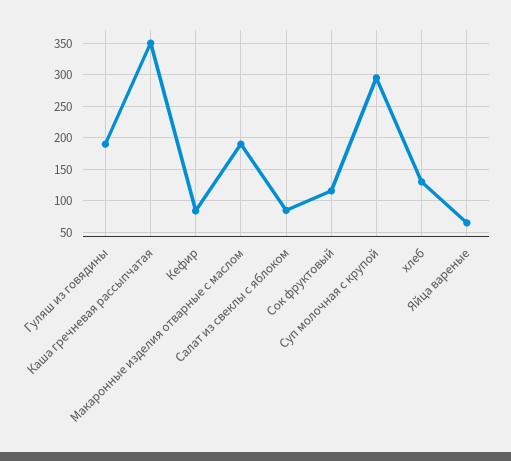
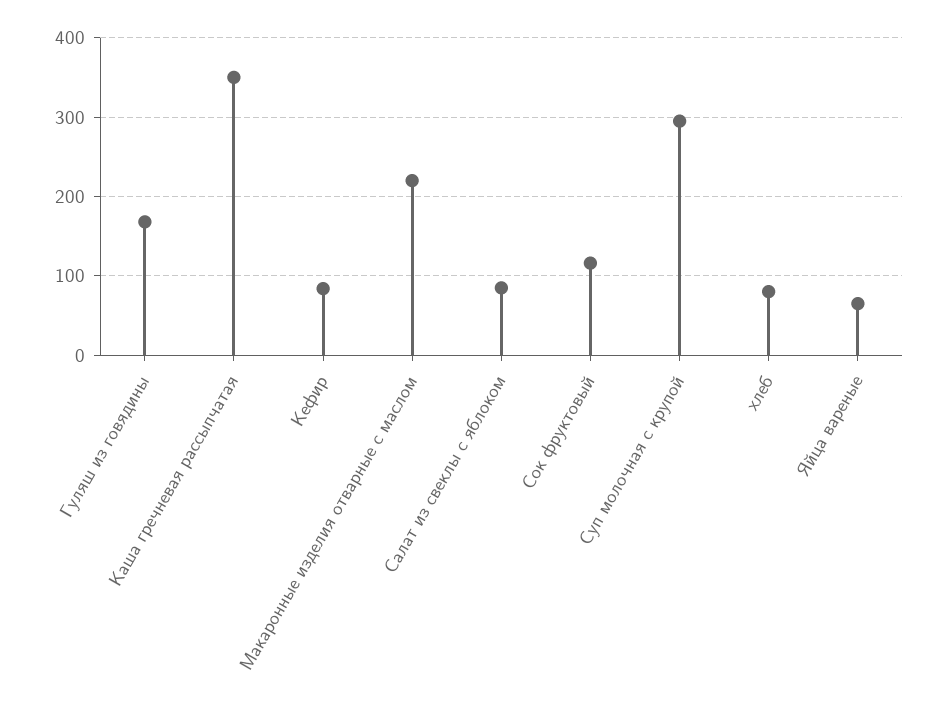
  {
-   "Гуляш из говядины": 190,
+   "Гуляш из говядины": 170,
    "Каша гречневая рассыпчатая": 350,
    "Кефир": 80,
-   "Макаронные изделия отварные с маслом": 190,
+   "Макаронные изделия отварные с маслом": 220,
    "Салат из свеклы с яблоком": 90,
    "Сок фруктовый": 120,
    "Суп молочная с крупой": 300,
-   "хлеб": 130,
+   "хлеб": 80,
    "Яйца вареные": 70
  }

